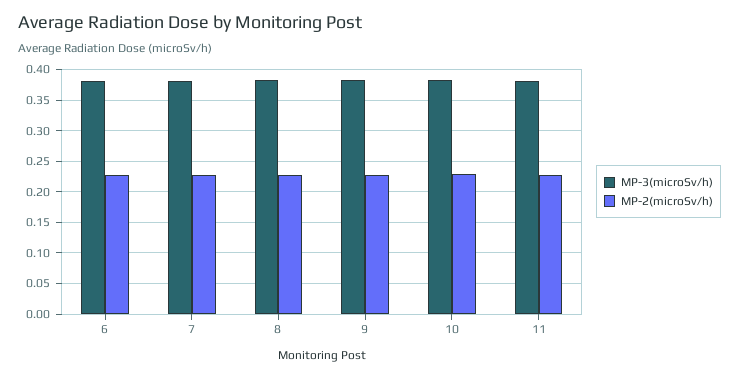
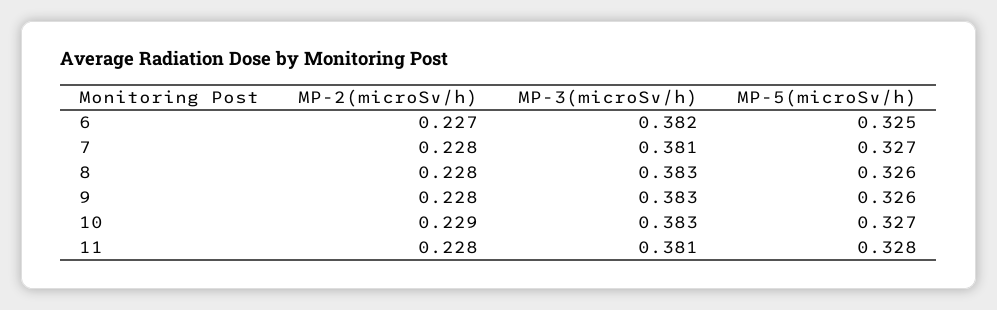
  {
    "MP-3(microSv/h)": {
      "6": 0.382,
      "7": 0.381,
      "8": 0.383,
      "9": 0.383,
      "10": 0.383,
      "11": 0.381
    },
    "MP-2(microSv/h)": {
      "6": 0.227,
      "7": 0.228,
      "8": 0.228,
      "9": 0.228,
      "10": 0.229,
      "11": 0.228
-   }
+   },
+   "MP-5(microSv/h)": {
+     "6": 0.325,
+     "7": 0.327,
+     "8": 0.326,
+     "9": 0.326,
+     "10": 0.327,
+     "11": 0.328
+   }
  }

